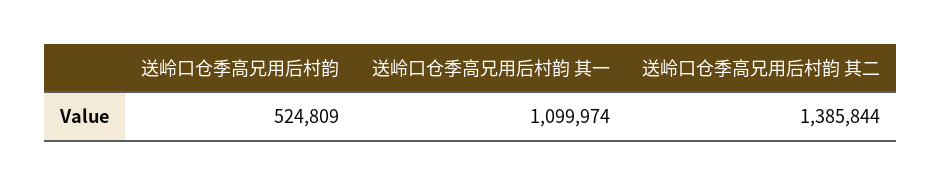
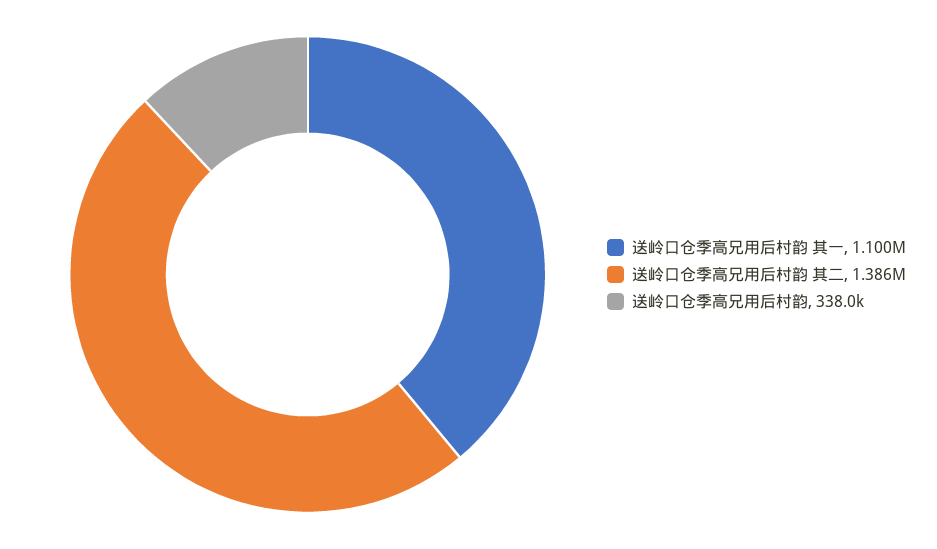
  {
-   "送岭口仓季高兄用后村韵": 524809,
+   "送岭口仓季高兄用后村韵": 338000,
    "送岭口仓季高兄用后村韵 其一": 1099974,
    "送岭口仓季高兄用后村韵 其二": 1385844
  }

